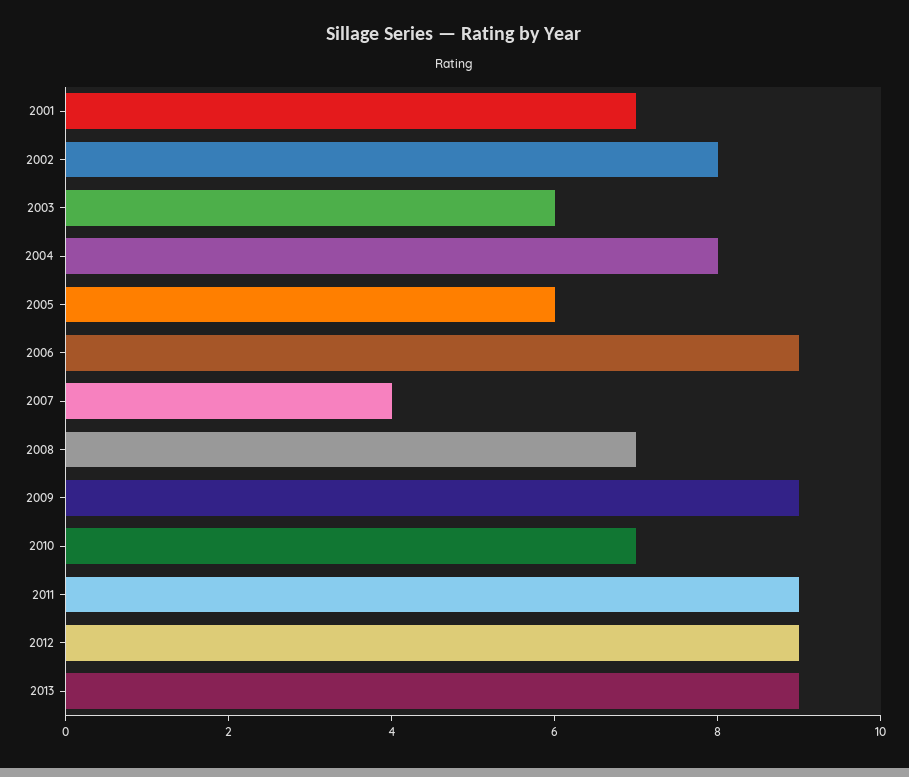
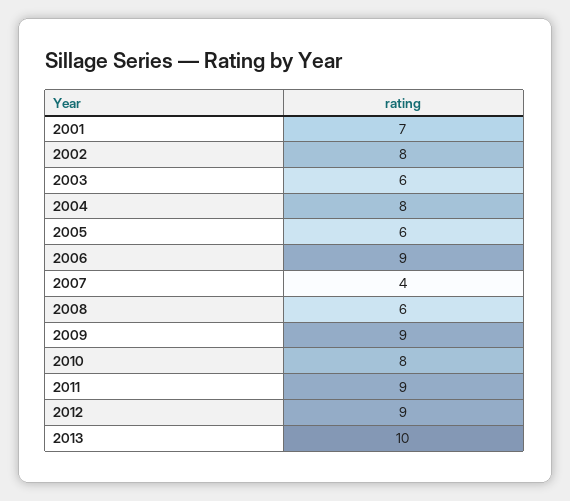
  {
    "2001": 7,
    "2002": 8,
    "2003": 6,
    "2004": 8,
    "2005": 6,
    "2006": 9,
    "2007": 4,
-   "2008": 7,
+   "2008": 6,
    "2009": 9,
-   "2010": 7,
+   "2010": 8,
    "2011": 9,
    "2012": 9,
-   "2013": 9
+   "2013": 10
  }

